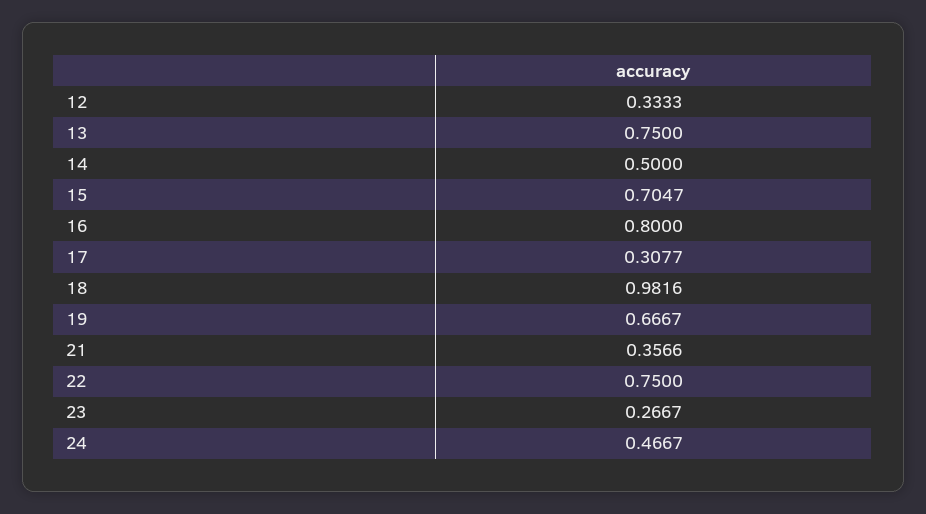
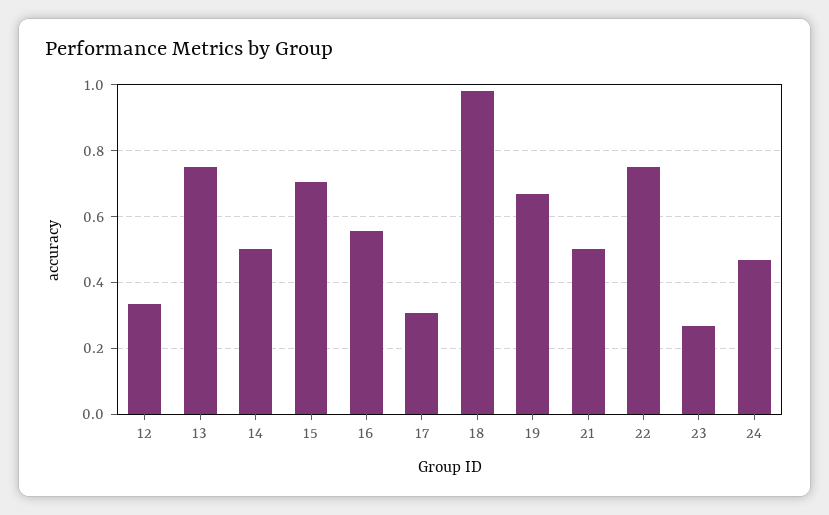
  {
    "12": 0.3333,
    "13": 0.75,
    "14": 0.5,
    "15": 0.7047,
-   "16": 0.8,
+   "16": 0.56,
    "17": 0.3077,
    "18": 0.9816,
    "19": 0.6667,
-   "21": 0.3566,
+   "21": 0.5,
    "22": 0.75,
    "23": 0.2667,
    "24": 0.4667
  }

